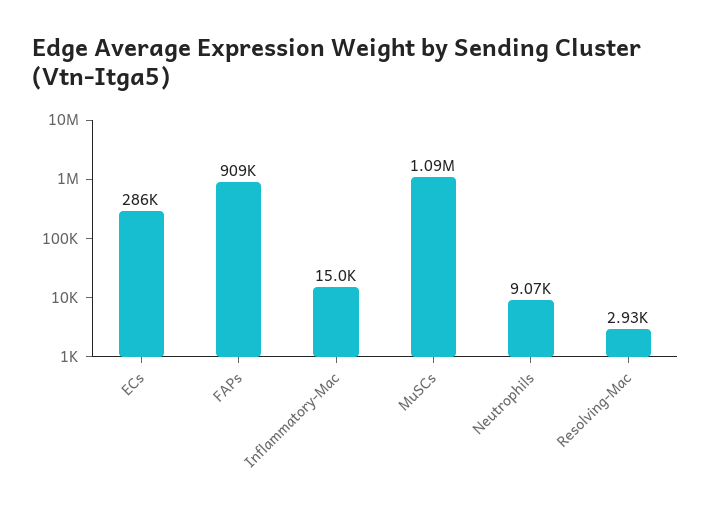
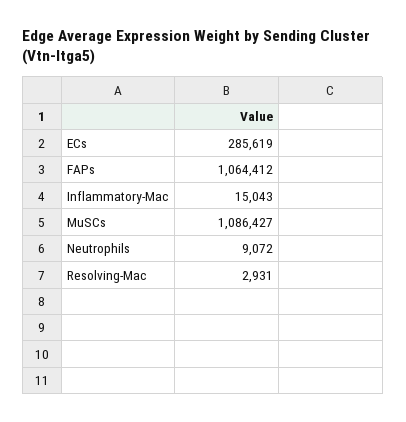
  {
    "ECs": 285619,
-   "FAPs": 909000,
+   "FAPs": 1064412,
    "Inflammatory-Mac": 15043,
    "MuSCs": 1086427,
    "Neutrophils": 9072,
    "Resolving-Mac": 2931
  }

